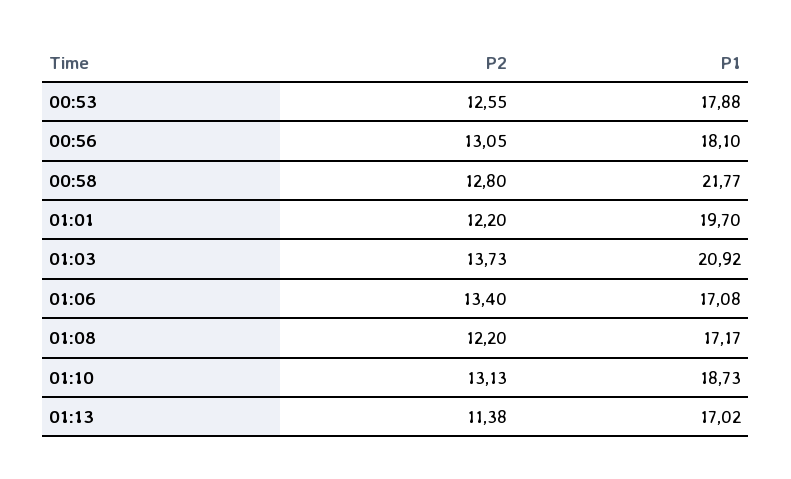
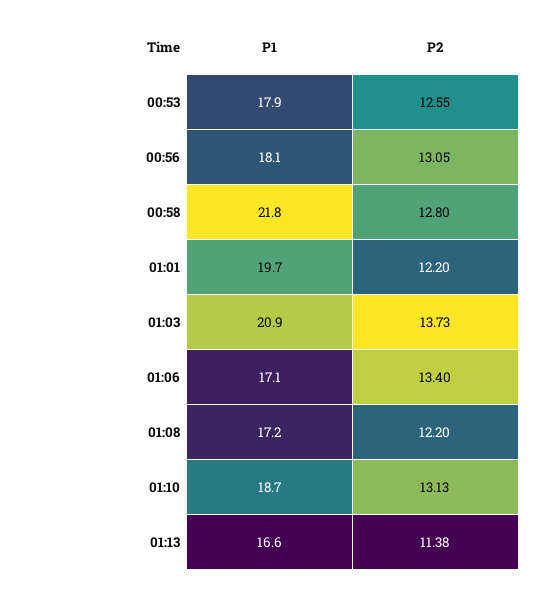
  {
    "P2": {
      "00:53": 12.55,
      "00:56": 13.05,
      "00:58": 12.8,
      "01:01": 12.2,
      "01:03": 13.73,
      "01:06": 13.4,
      "01:08": 12.2,
      "01:10": 13.13,
      "01:13": 11.38
    },
    "P1": {
      "00:53": 17.88,
      "00:56": 18.1,
      "00:58": 21.77,
      "01:01": 19.7,
      "01:03": 20.92,
      "01:06": 17.08,
      "01:08": 17.17,
      "01:10": 18.73,
-     "01:13": 17.02
+     "01:13": 16.6
    }
  }

